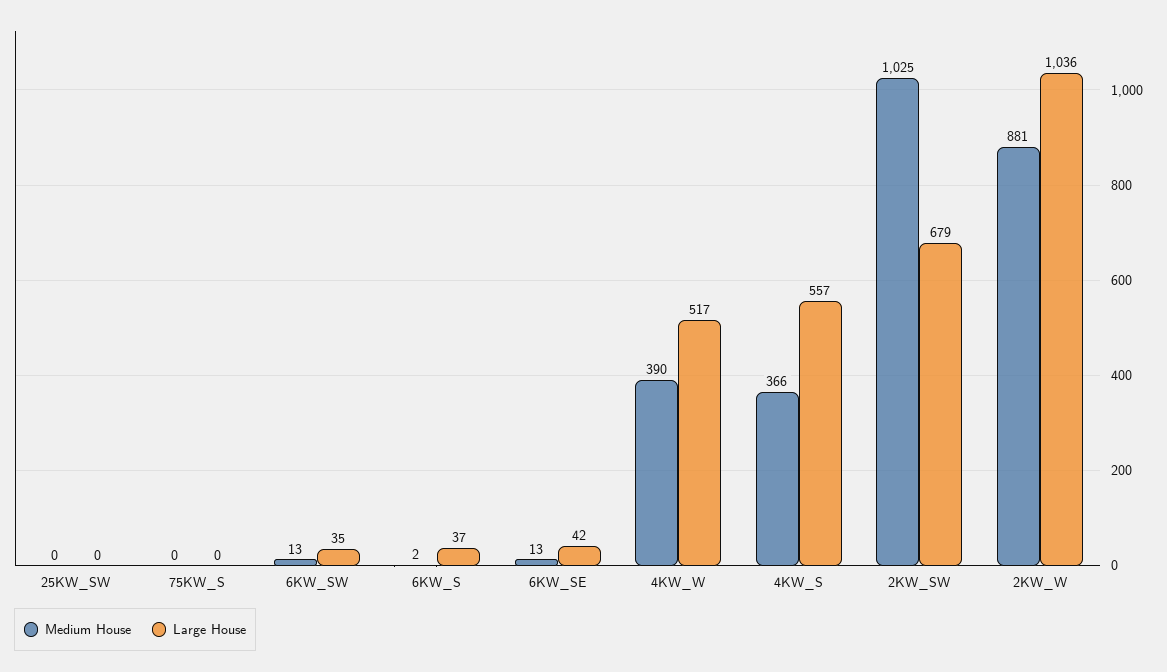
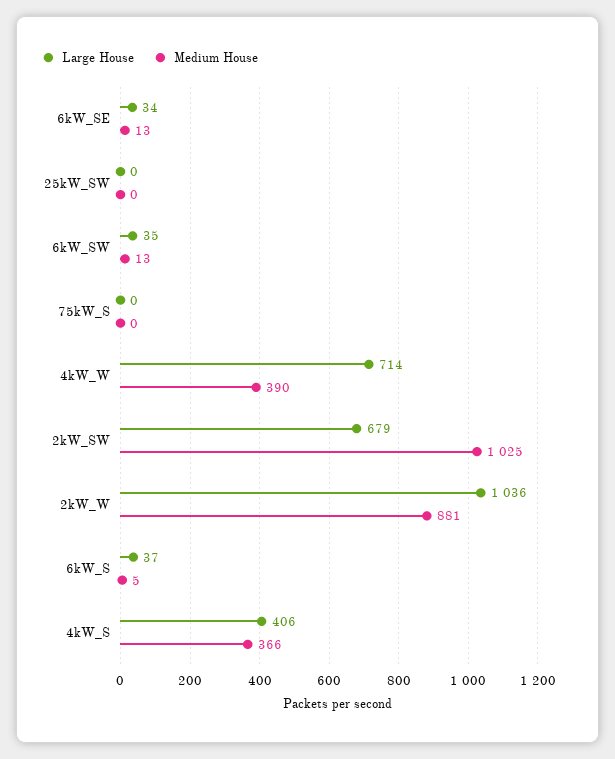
  {
    "Medium House": {
      "25KW_SW": 0,
      "75KW_S": 0,
      "6KW_SW": 13,
-     "6KW_S": 2,
+     "6KW_S": 5,
      "6KW_SE": 13,
      "4KW_W": 390,
      "4KW_S": 366,
      "2KW_SW": 1025,
      "2KW_W": 881
    },
    "Large House": {
      "25KW_SW": 0,
      "75KW_S": 0,
      "6KW_SW": 35,
      "6KW_S": 37,
-     "6KW_SE": 42,
+     "6KW_SE": 34,
-     "4KW_W": 517,
+     "4KW_W": 714,
-     "4KW_S": 557,
+     "4KW_S": 406,
      "2KW_SW": 679,
      "2KW_W": 1036
    }
  }

